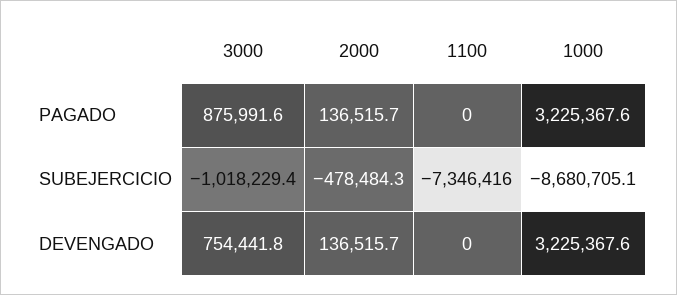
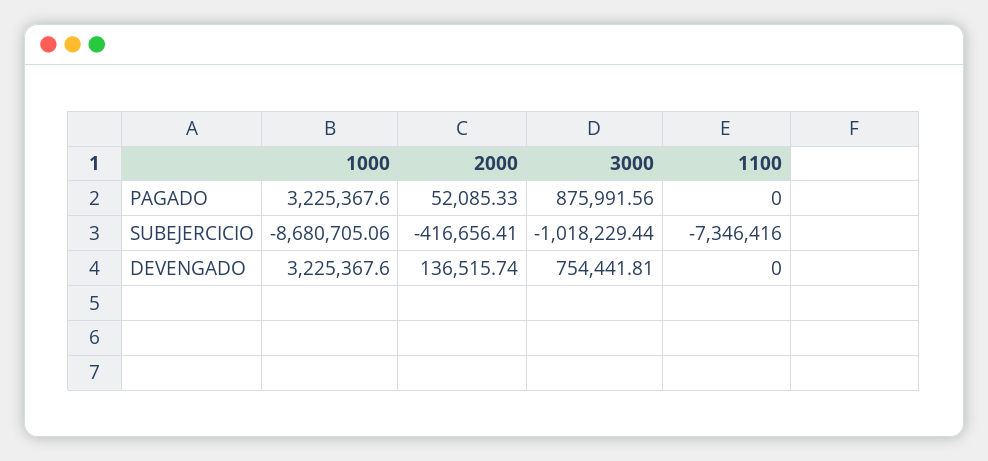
  {
    "3000": {
      "PAGADO": 875991.56,
      "SUBEJERCICIO": -1018229.44,
      "DEVENGADO": 754441.81
    },
    "2000": {
-     "PAGADO": 136515.7,
+     "PAGADO": 52085.33,
-     "SUBEJERCICIO": -478484.3,
+     "SUBEJERCICIO": -416656.41,
      "DEVENGADO": 136515.74
    },
    "1100": {
      "PAGADO": 0,
      "SUBEJERCICIO": -7346416,
      "DEVENGADO": 0
    },
    "1000": {
      "PAGADO": 3225367.6,
      "SUBEJERCICIO": -8680705.06,
      "DEVENGADO": 3225367.6
    }
  }

